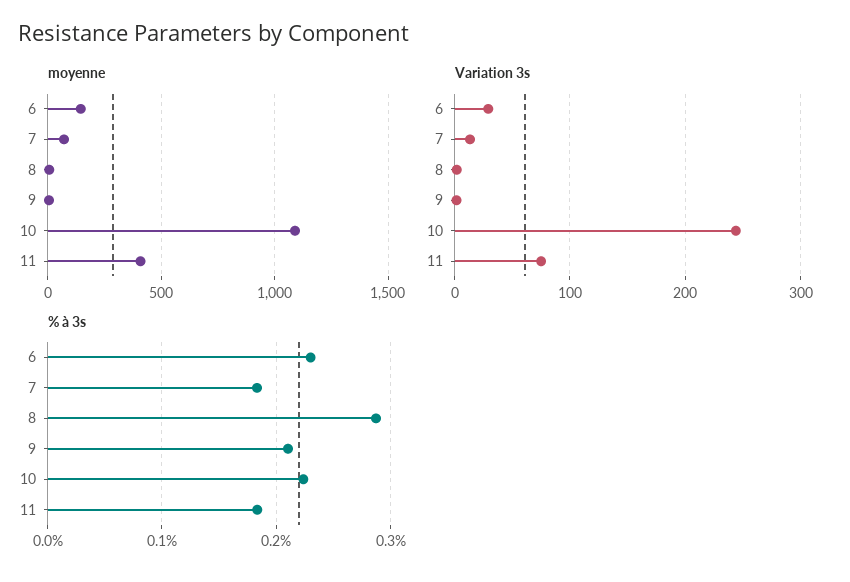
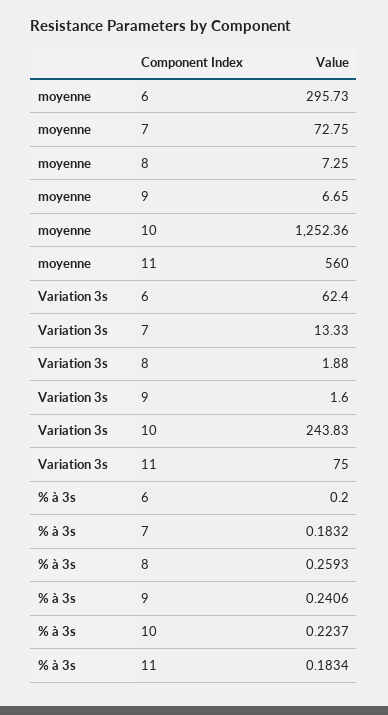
  {
    "moyenne": {
-     "6": 150,
+     "6": 295.73,
      "7": 72.75,
      "8": 7.25,
      "9": 6.65,
-     "10": 1100,
+     "10": 1252.36,
-     "11": 400
+     "11": 560
    },
    "Variation 3s": {
-     "6": 30,
+     "6": 62.4,
      "7": 13.33,
      "8": 1.88,
      "9": 1.6,
      "10": 243.83,
      "11": 75
    },
    "% à 3s": {
-     "6": 0.23,
+     "6": 0.2,
      "7": 0.1832,
-     "8": 0.29,
+     "8": 0.2593,
-     "9": 0.21,
+     "9": 0.2406,
      "10": 0.2237,
      "11": 0.1834
    }
  }

